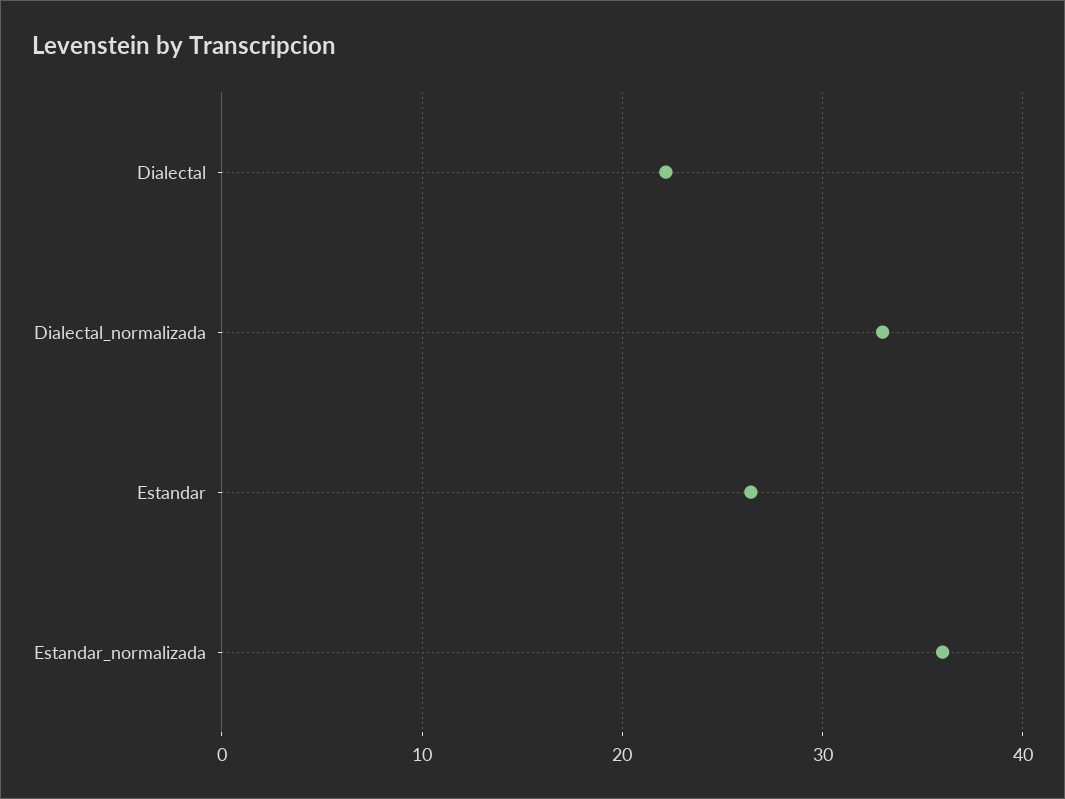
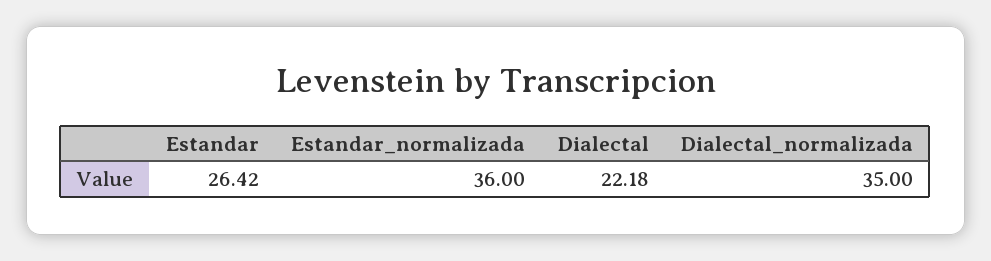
  {
    "Dialectal": 22.18,
-   "Dialectal_normalizada": 33,
+   "Dialectal_normalizada": 35,
    "Estandar": 26.42,
    "Estandar_normalizada": 36
  }

